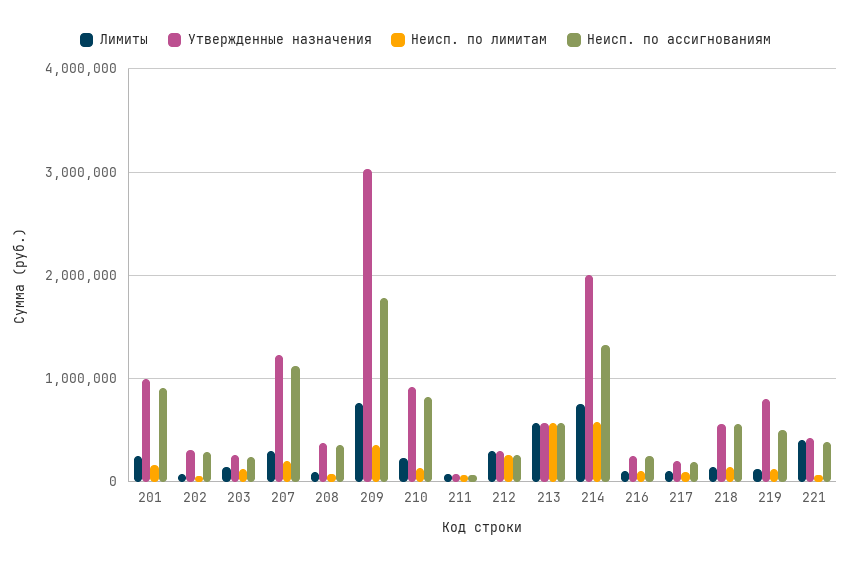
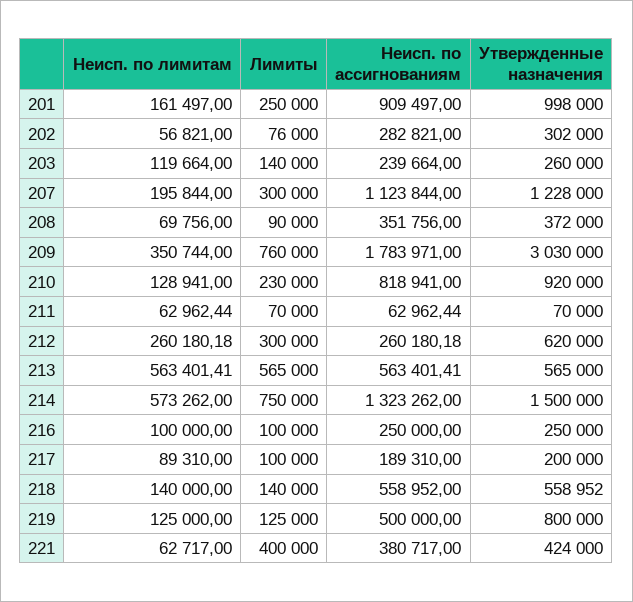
  {
    "Лимиты": {
      "201": 250000,
      "202": 76000,
      "203": 140000,
      "207": 300000,
      "208": 90000,
      "209": 760000,
      "210": 230000,
      "211": 70000,
      "212": 300000,
      "213": 565000,
      "214": 750000,
      "216": 100000,
      "217": 100000,
      "218": 140000,
      "219": 125000,
      "221": 400000
    },
    "Утвержденные назначения": {
      "201": 998000,
      "202": 302000,
      "203": 260000,
      "207": 1228000,
      "208": 372000,
      "209": 3030000,
      "210": 920000,
      "211": 70000,
-     "212": 300000,
+     "212": 620000,
      "213": 565000,
-     "214": 2000000,
+     "214": 1500000,
      "216": 250000,
      "217": 200000,
      "218": 558952,
      "219": 800000,
      "221": 424000
    },
    "Неисп. по лимитам": {
      "201": 161497,
      "202": 56821,
      "203": 119664,
      "207": 195844,
      "208": 69756,
      "209": 350744,
      "210": 128941,
      "211": 62962.44,
      "212": 260180.18,
      "213": 563401.41,
      "214": 573262,
      "216": 100000,
      "217": 89310,
      "218": 140000,
      "219": 125000,
      "221": 62717
    },
    "Неисп. по ассигнованиям": {
      "201": 909497,
      "202": 282821,
      "203": 239664,
      "207": 1123844,
      "208": 351756,
      "209": 1783971,
      "210": 818941,
      "211": 62962.44,
      "212": 260180.18,
      "213": 563401.41,
      "214": 1323262,
      "216": 250000,
      "217": 189310,
      "218": 558952,
      "219": 500000,
      "221": 380717
    }
  }

